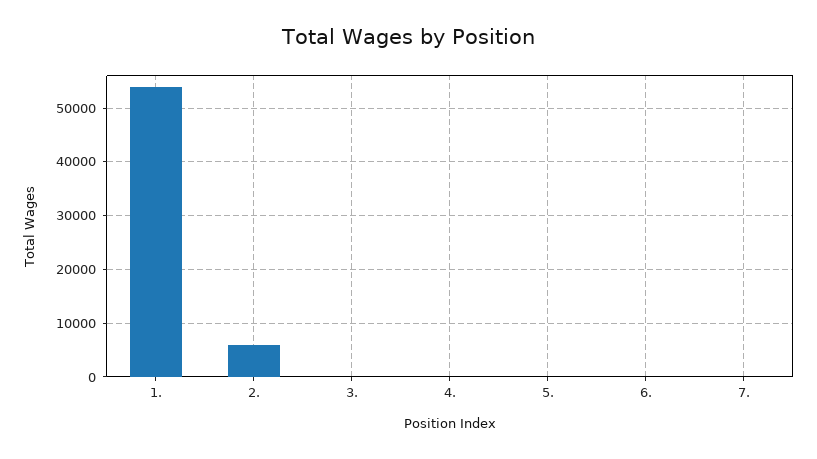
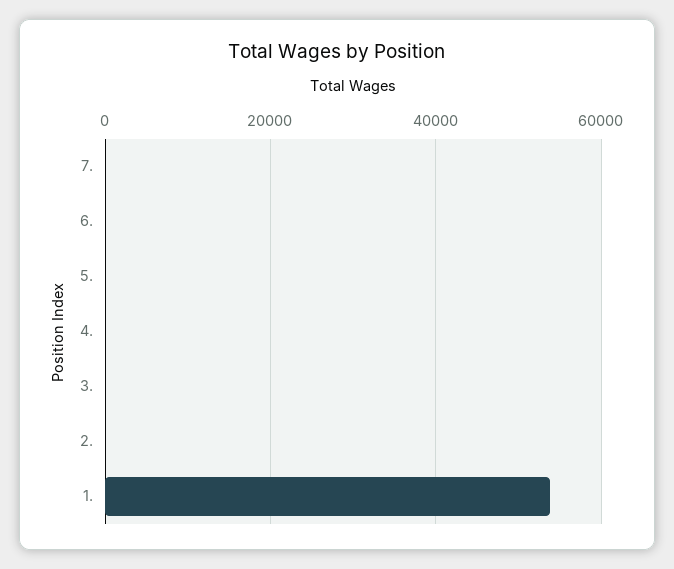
  {
    "1.": 54000,
-   "2.": 6000,
+   "2.": 0,
    "3.": 0,
    "4.": 0,
    "5.": 0,
    "6.": 0,
    "7.": 0
  }

